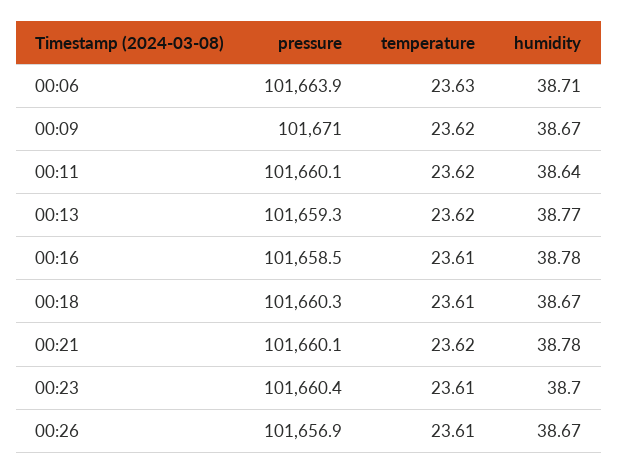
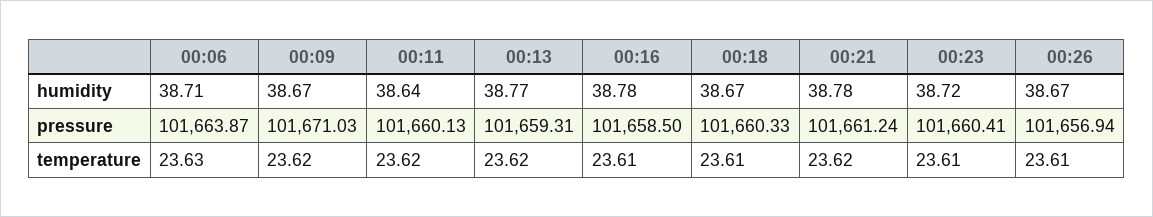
  {
    "pressure": {
      "00:06": 101663.87,
      "00:09": 101671.03,
      "00:11": 101660.13,
      "00:13": 101659.31,
      "00:16": 101658.5,
      "00:18": 101660.33,
-     "00:21": 101660.1,
+     "00:21": 101661.24,
      "00:23": 101660.41,
      "00:26": 101656.94
    },
    "temperature": {
      "00:06": 23.63,
      "00:09": 23.62,
      "00:11": 23.62,
      "00:13": 23.62,
      "00:16": 23.61,
      "00:18": 23.61,
      "00:21": 23.62,
      "00:23": 23.61,
      "00:26": 23.61
    },
    "humidity": {
      "00:06": 38.71,
      "00:09": 38.67,
      "00:11": 38.64,
      "00:13": 38.77,
      "00:16": 38.78,
      "00:18": 38.67,
      "00:21": 38.78,
-     "00:23": 38.7,
+     "00:23": 38.72,
      "00:26": 38.67
    }
  }

